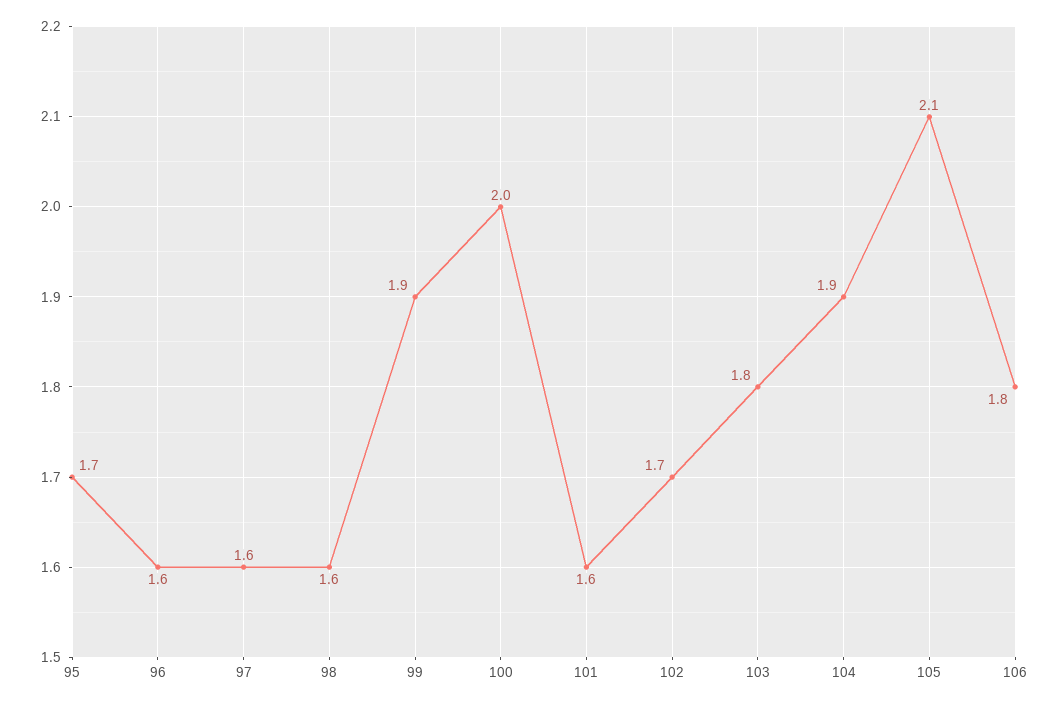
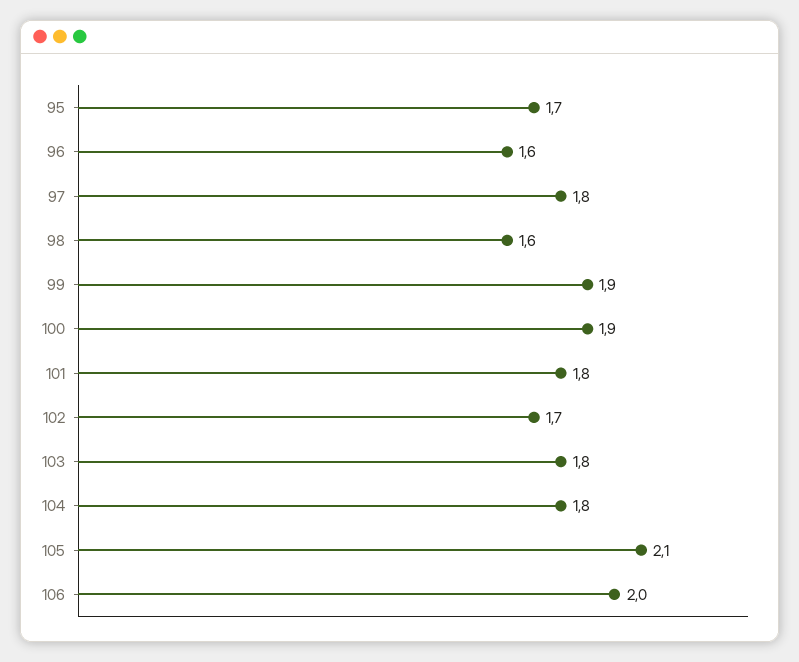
  {
    "95": 1.7,
    "96": 1.6,
-   "97": 1.6,
+   "97": 1.8,
    "98": 1.6,
    "99": 1.9,
-   "100": 2,
+   "100": 1.9,
-   "101": 1.6,
+   "101": 1.8,
    "102": 1.7,
    "103": 1.8,
-   "104": 1.9,
+   "104": 1.8,
    "105": 2.1,
-   "106": 1.8
+   "106": 2
  }

